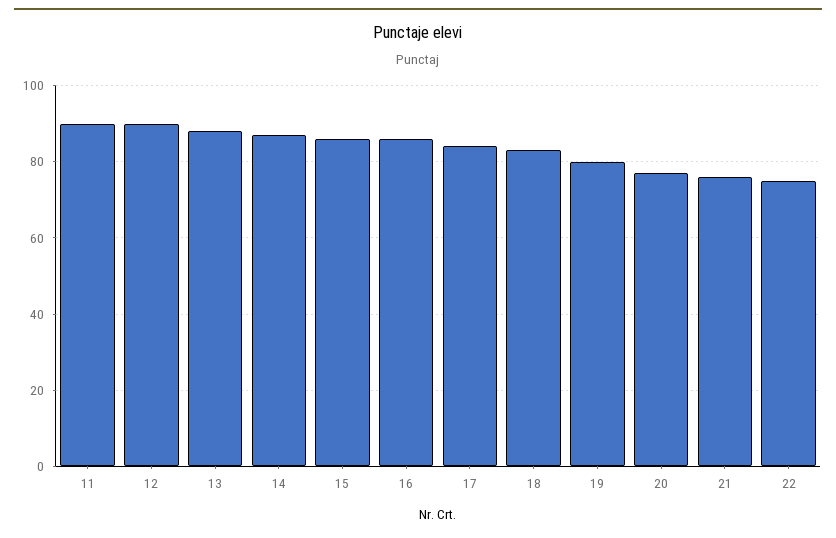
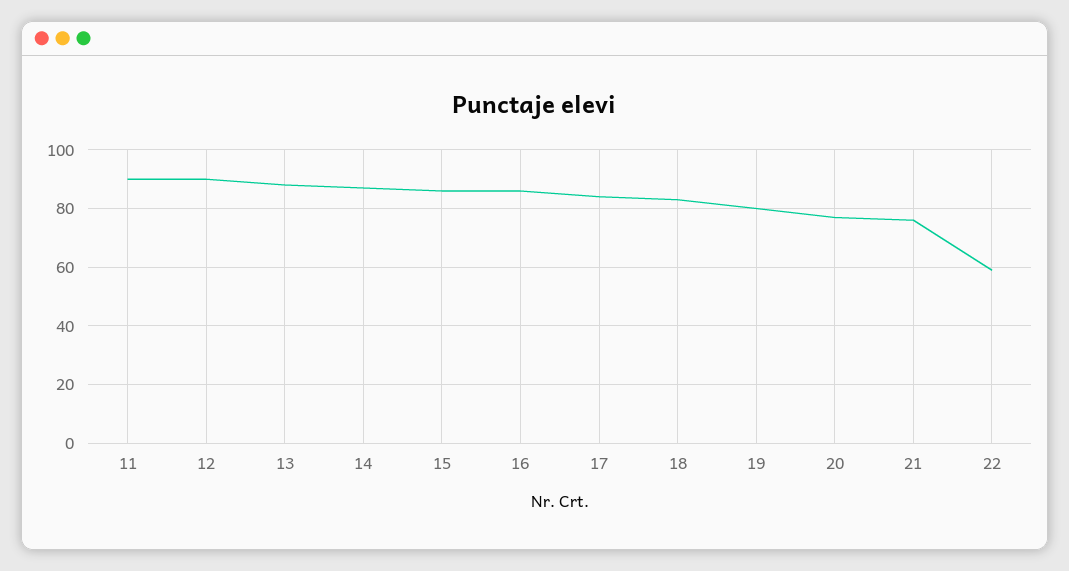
  {
    "11": 90,
    "12": 90,
    "13": 90,
    "14": 85,
    "15": 85,
    "16": 85,
    "17": 85,
    "18": 85,
    "19": 80,
    "20": 75,
    "21": 75,
-   "22": 75
+   "22": 60
  }

